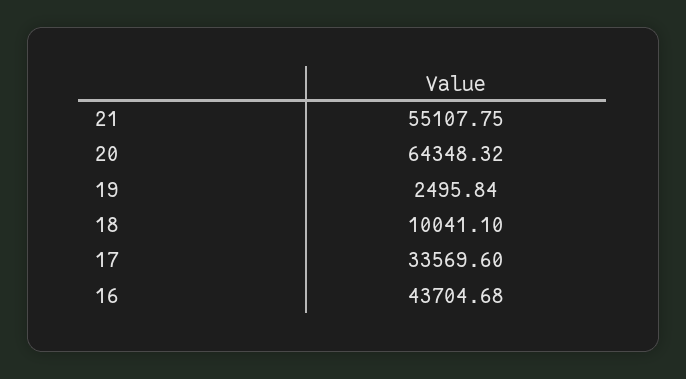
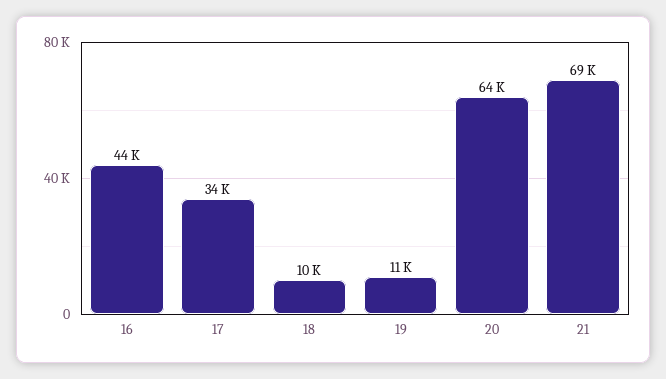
  {
-   "21": 55107.75,
+   "21": 69000,
    "20": 64348.32,
-   "19": 2495.84,
+   "19": 11000,
    "18": 10041.1,
    "17": 33569.6,
    "16": 43704.68
  }

